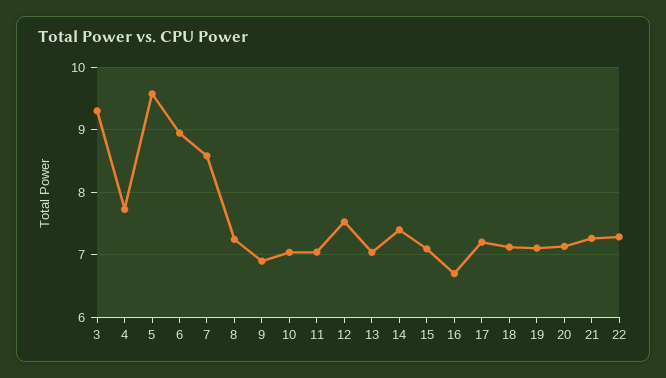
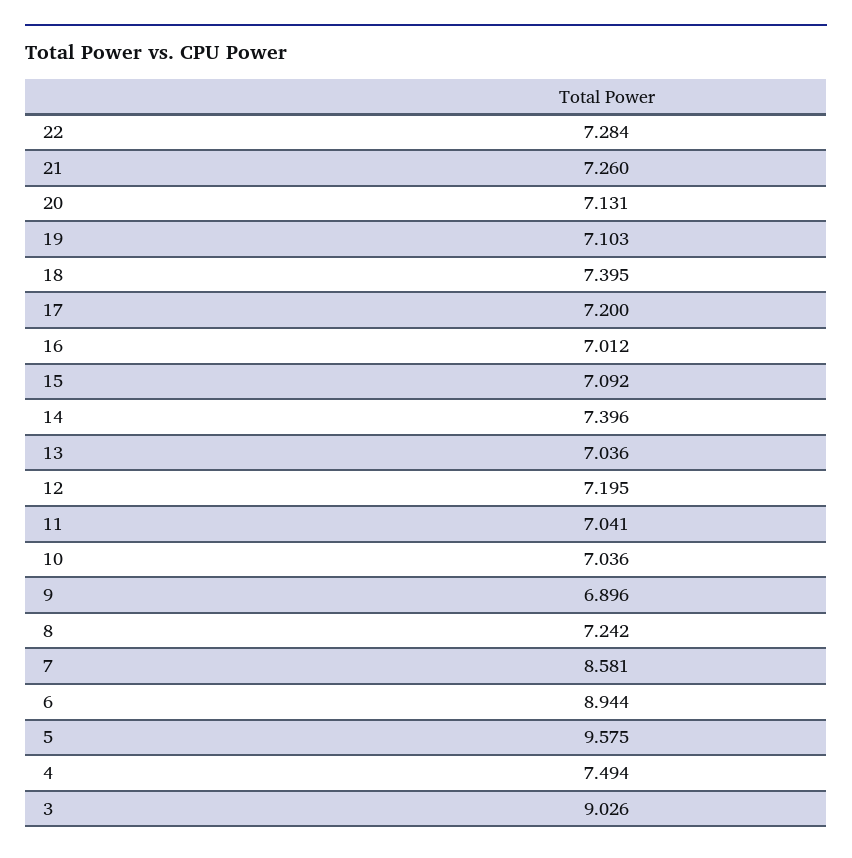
  {
-   "3": 9.3,
+   "3": 9.026,
-   "4": 7.7,
+   "4": 7.494,
    "5": 9.575,
    "6": 8.944,
    "7": 8.581,
    "8": 7.242,
    "9": 6.896,
    "10": 7.036,
    "11": 7.041,
-   "12": 7.5,
+   "12": 7.195,
    "13": 7.036,
    "14": 7.396,
    "15": 7.092,
-   "16": 6.7,
+   "16": 7.012,
    "17": 7.2,
-   "18": 7.1,
+   "18": 7.395,
    "19": 7.103,
    "20": 7.131,
    "21": 7.26,
    "22": 7.284
  }

